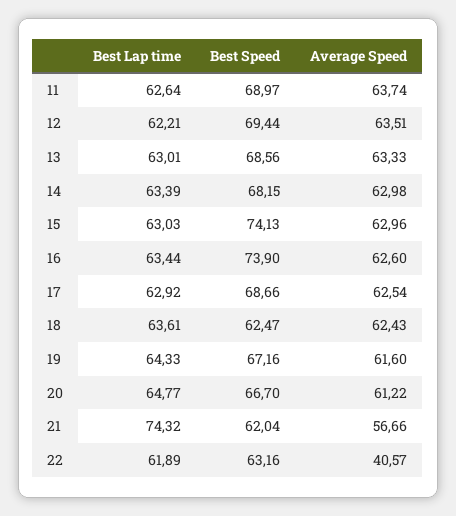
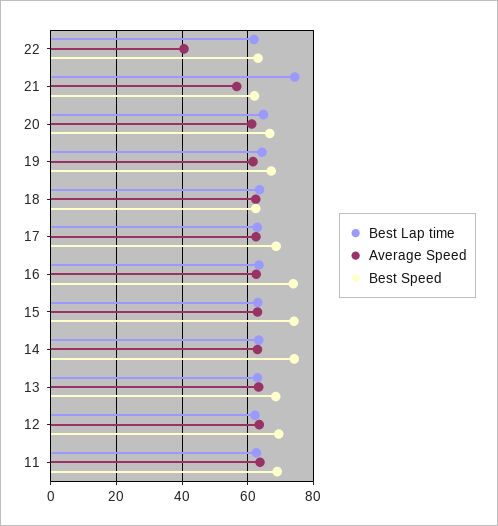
  {
    "Best Lap time": {
      "11": 62.64,
      "12": 62.21,
      "13": 63.01,
      "14": 63.39,
      "15": 63.03,
      "16": 63.44,
      "17": 62.92,
      "18": 63.61,
      "19": 64.33,
      "20": 64.77,
      "21": 74.32,
      "22": 61.89
    },
    "Best Speed": {
      "11": 68.97,
      "12": 69.44,
      "13": 68.56,
-     "14": 68.15,
+     "14": 74,
      "15": 74.13,
      "16": 73.9,
      "17": 68.66,
      "18": 62.47,
      "19": 67.16,
      "20": 66.7,
      "21": 62.04,
      "22": 63.16
    },
    "Average Speed": {
      "11": 63.74,
      "12": 63.51,
      "13": 63.33,
      "14": 62.98,
      "15": 62.96,
      "16": 62.6,
      "17": 62.54,
      "18": 62.43,
      "19": 61.6,
      "20": 61.22,
      "21": 56.66,
      "22": 40.57
    }
  }

